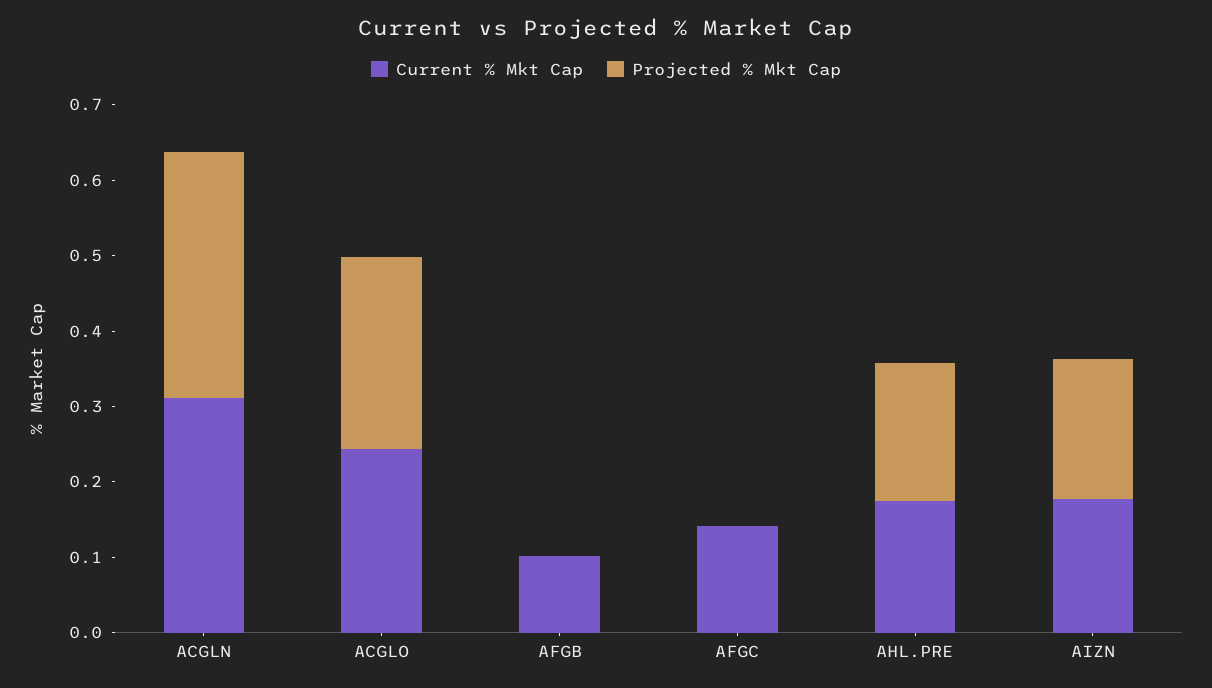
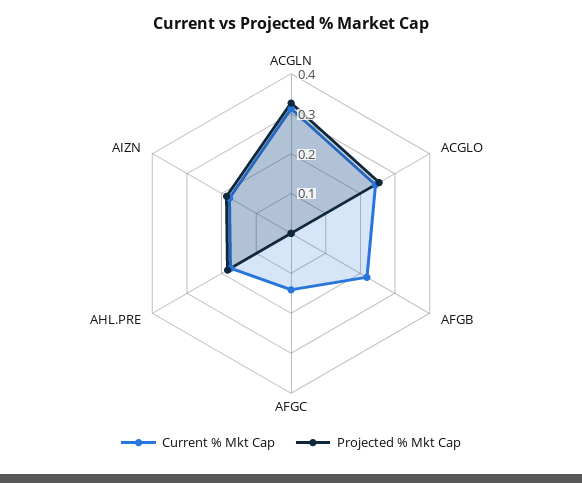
  {
    "Current % Mkt Cap": {
      "ACGLN": 0.32,
      "ACGLO": 0.24,
-     "AFGB": 0.1,
+     "AFGB": 0.225,
      "AFGC": 0.14,
      "AHL.PRE": 0.18,
      "AIZN": 0.18
    },
    "Projected % Mkt Cap": {
      "ACGLN": 0.32,
      "ACGLO": 0.26,
      "AFGB": 0,
      "AFGC": 0,
      "AHL.PRE": 0.18,
      "AIZN": 0.18
    }
  }

